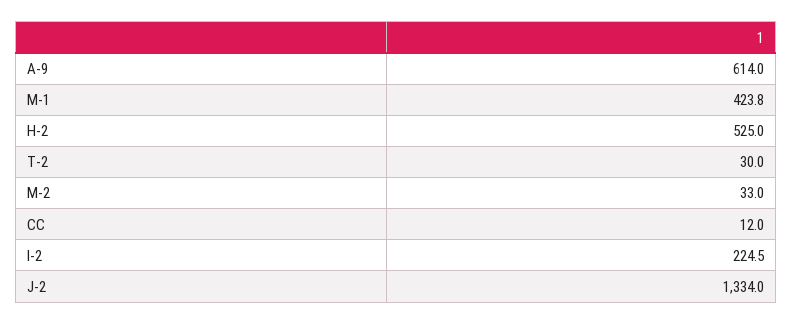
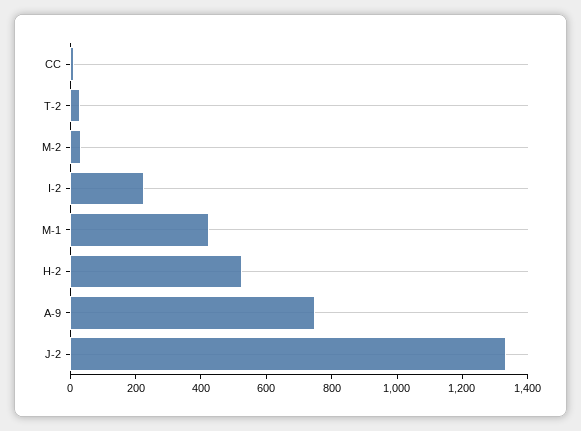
  {
-   "A-9": 614,
+   "A-9": 750,
    "M-1": 423.8,
    "H-2": 525,
    "T-2": 30,
    "M-2": 33,
    "CC": 12,
    "I-2": 224.5,
    "J-2": 1334
  }

